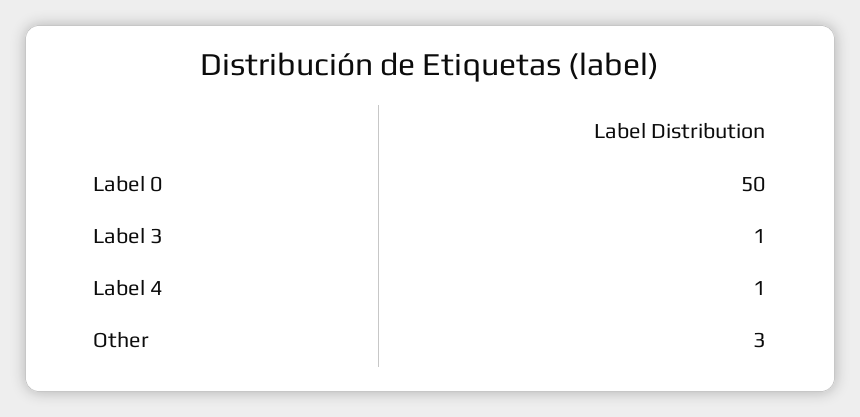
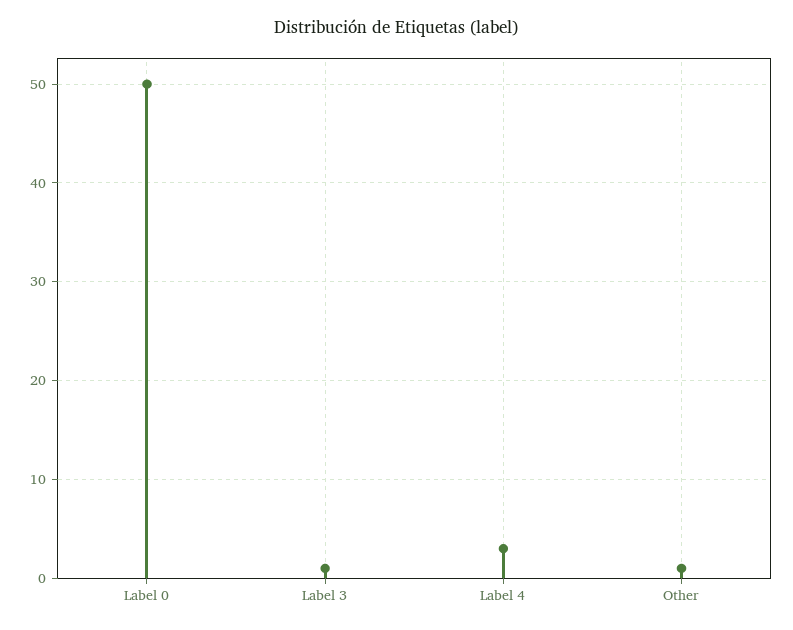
  {
    "Label 0": 50,
    "Label 3": 1,
-   "Label 4": 1,
+   "Label 4": 3,
-   "Other": 3
+   "Other": 1
  }

